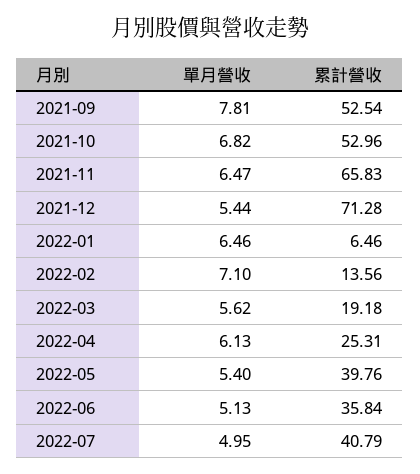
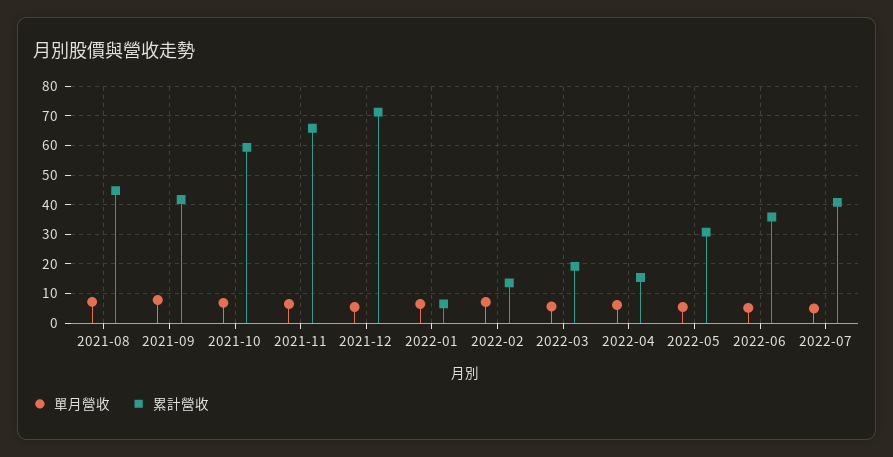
  {
    "單月營收": {
      "2021-09": 7.81,
      "2021-10": 6.82,
      "2021-11": 6.47,
      "2021-12": 5.44,
      "2022-01": 6.46,
      "2022-02": 7.1,
      "2022-03": 5.62,
      "2022-04": 6.13,
      "2022-05": 5.4,
      "2022-06": 5.13,
-     "2022-07": 4.95
+     "2022-07": 4.95,
+     "2021-08": 7.5
    },
    "累計營收": {
-     "2021-09": 52.54,
+     "2021-09": 42.5,
-     "2021-10": 52.96,
+     "2021-10": 60,
      "2021-11": 65.83,
      "2021-12": 71.28,
      "2022-01": 6.46,
      "2022-02": 13.56,
      "2022-03": 19.18,
-     "2022-04": 25.31,
+     "2022-04": 15,
-     "2022-05": 39.76,
+     "2022-05": 30,
      "2022-06": 35.84,
-     "2022-07": 40.79
+     "2022-07": 40.79,
+     "2021-08": 45
    }
  }

